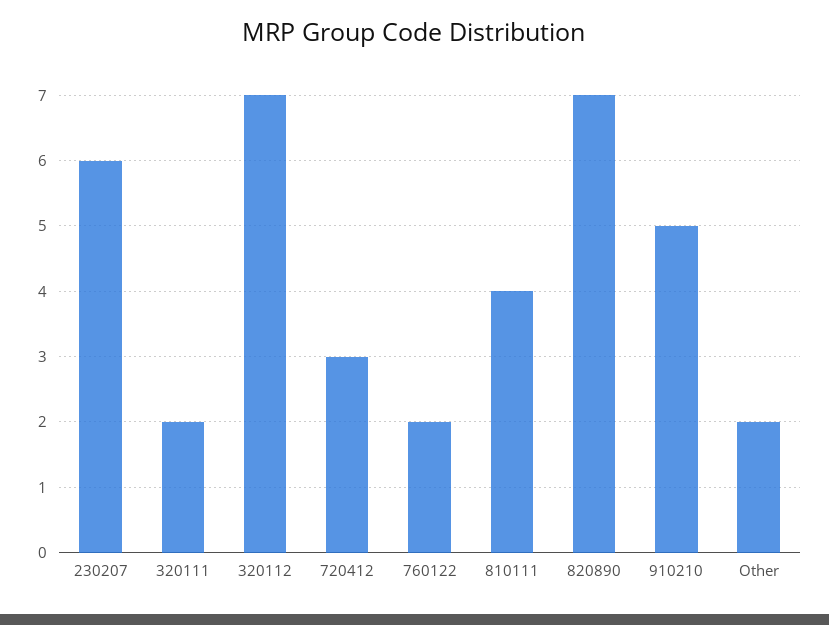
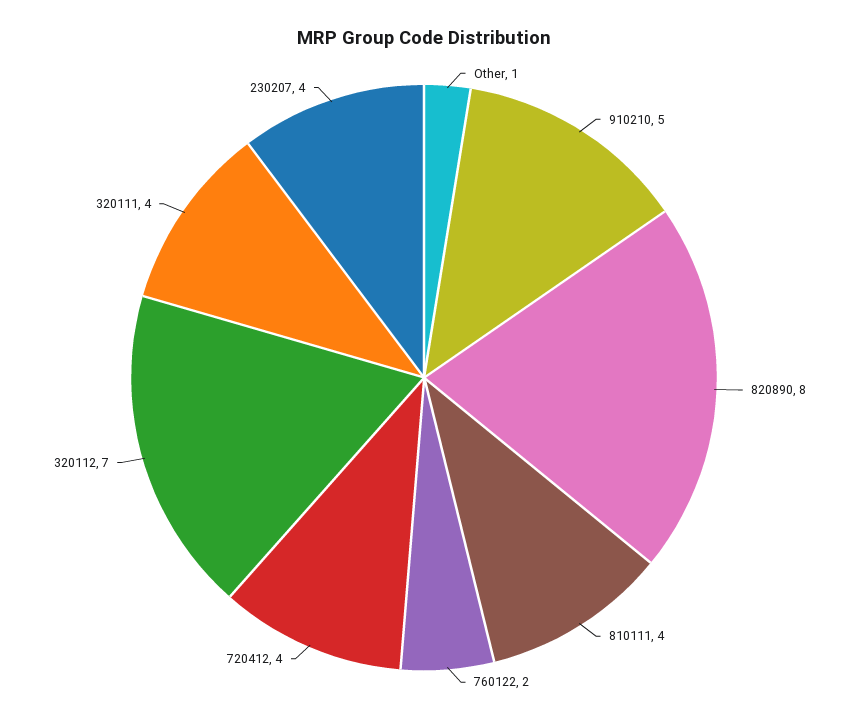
  {
-   "230207": 6,
+   "230207": 4,
-   "320111": 2,
+   "320111": 4,
    "320112": 7,
-   "720412": 3,
+   "720412": 4,
    "760122": 2,
    "810111": 4,
-   "820890": 7,
+   "820890": 8,
    "910210": 5,
-   "Other": 2
+   "Other": 1
  }

